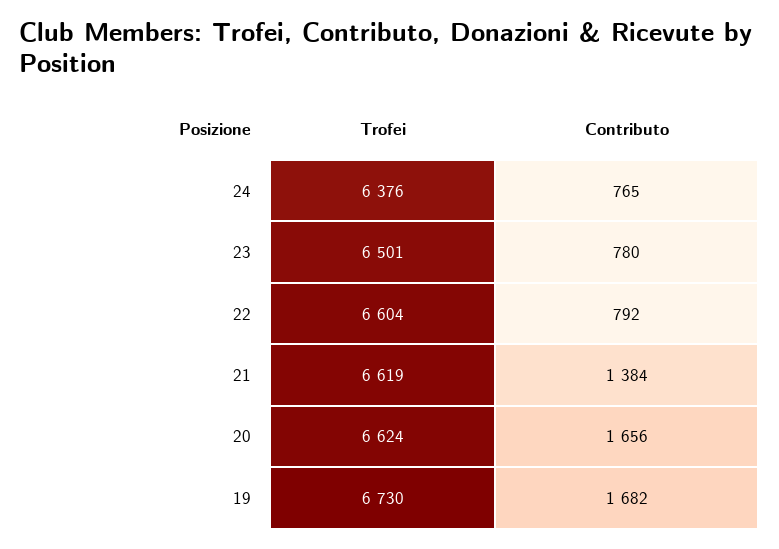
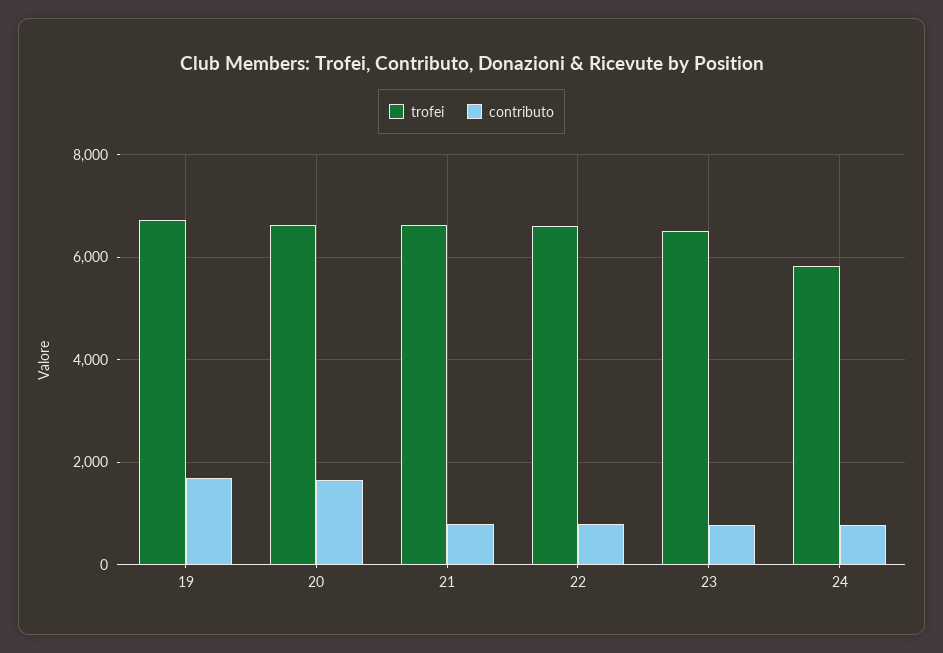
  {
    "Trofei": {
-     "24": 6376,
+     "24": 5800,
      "23": 6501,
      "22": 6604,
      "21": 6619,
      "20": 6624,
      "19": 6730
    },
    "Contributo": {
      "24": 765,
      "23": 780,
      "22": 792,
-     "21": 1384,
+     "21": 800,
      "20": 1656,
      "19": 1682
    }
  }

